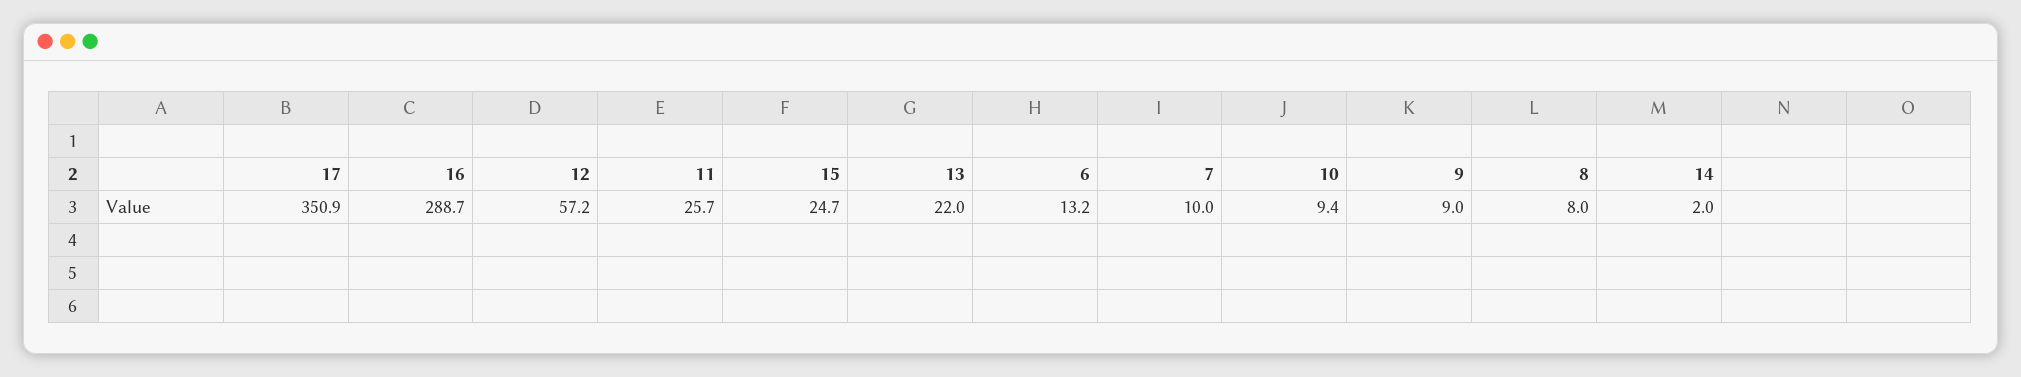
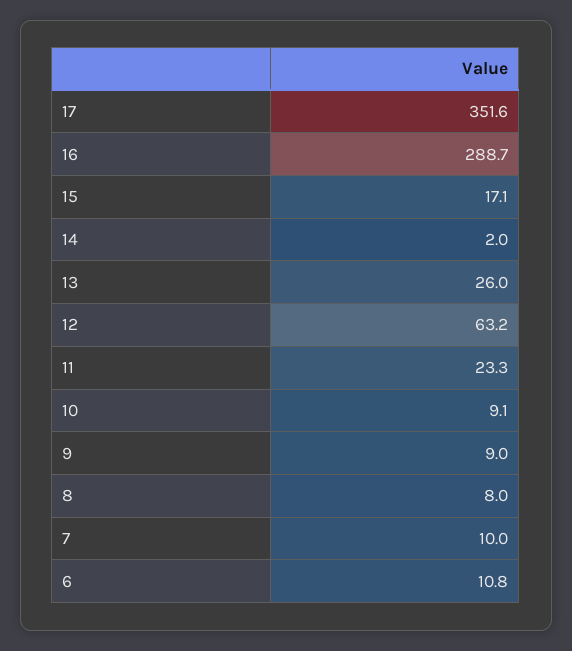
  {
-   "17": 350.9,
+   "17": 351.6,
    "16": 288.7,
-   "12": 57.2,
+   "12": 63.2,
-   "11": 25.7,
+   "11": 23.3,
-   "15": 24.7,
+   "15": 17.1,
-   "13": 22,
+   "13": 26,
-   "6": 13.2,
+   "6": 10.8,
    "7": 10,
-   "10": 9.4,
+   "10": 9.1,
    "9": 9,
    "8": 8,
    "14": 2
  }

